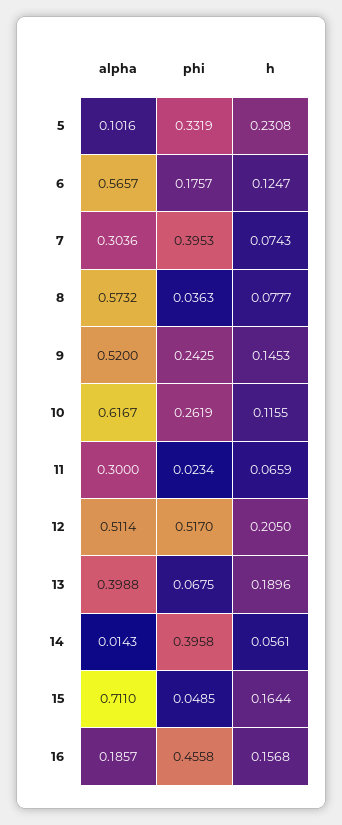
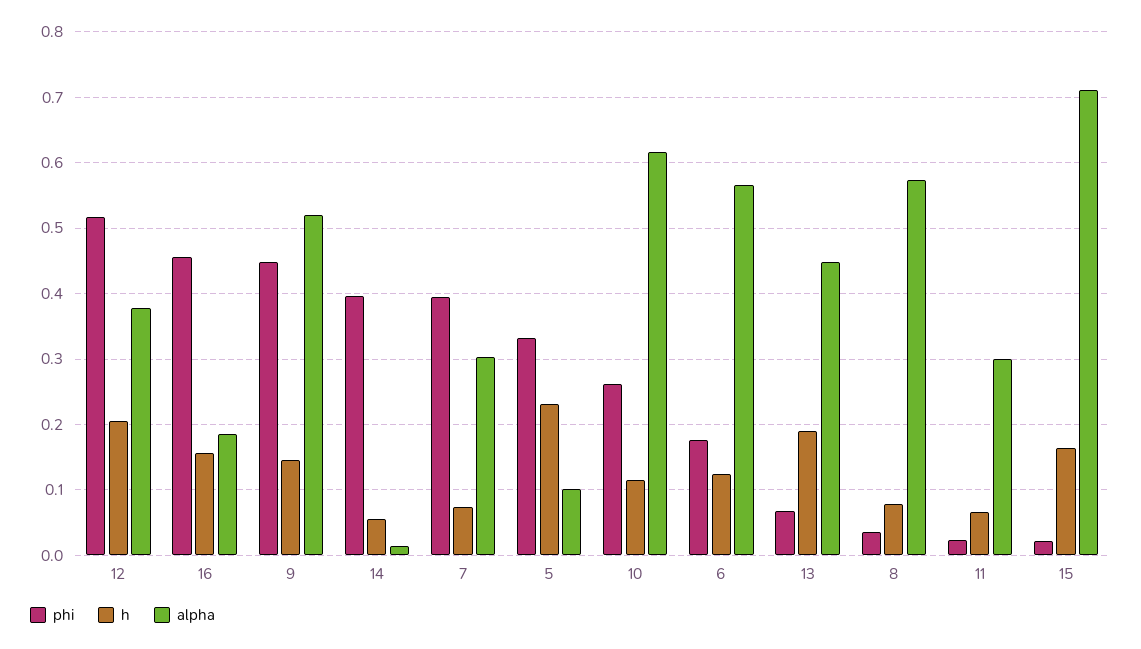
  {
    "alpha": {
      "5": 0.1016,
      "6": 0.5657,
      "7": 0.3036,
      "8": 0.5732,
      "9": 0.52,
      "10": 0.6167,
      "11": 0.3,
-     "12": 0.5114,
+     "12": 0.38,
-     "13": 0.3988,
+     "13": 0.45,
      "14": 0.0143,
      "15": 0.711,
      "16": 0.1857
    },
    "phi": {
      "5": 0.3319,
      "6": 0.1757,
      "7": 0.3953,
      "8": 0.0363,
-     "9": 0.2425,
+     "9": 0.45,
      "10": 0.2619,
      "11": 0.0234,
      "12": 0.517,
      "13": 0.0675,
      "14": 0.3958,
-     "15": 0.0485,
+     "15": 0.02,
      "16": 0.4558
    },
    "h": {
      "5": 0.2308,
      "6": 0.1247,
      "7": 0.0743,
      "8": 0.0777,
      "9": 0.1453,
      "10": 0.1155,
      "11": 0.0659,
      "12": 0.205,
      "13": 0.1896,
      "14": 0.0561,
      "15": 0.1644,
      "16": 0.1568
    }
  }

